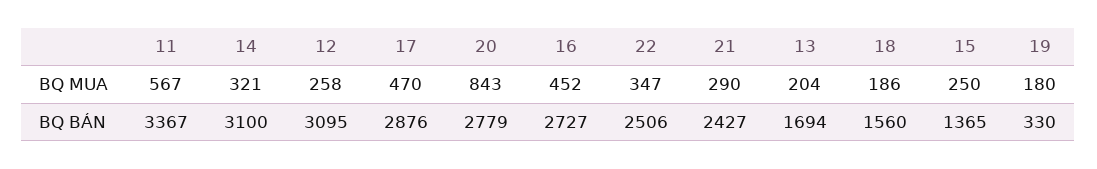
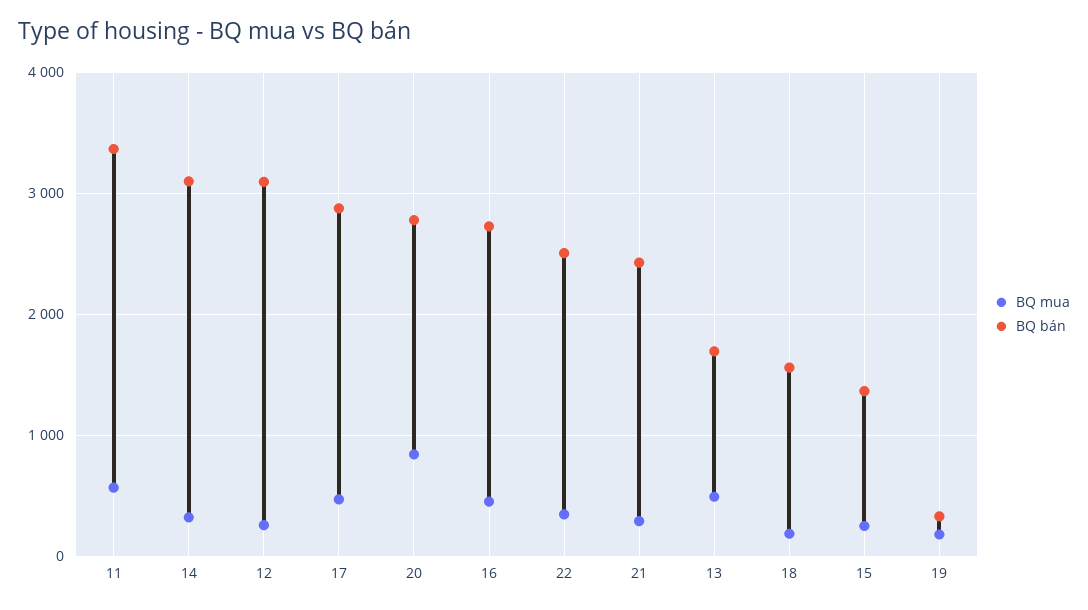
  {
    "BQ MUA": {
      "11": 567,
      "14": 321,
      "12": 258,
      "17": 470,
      "20": 843,
      "16": 452,
      "22": 347,
      "21": 290,
-     "13": 204,
+     "13": 500,
      "18": 186,
      "15": 250,
      "19": 180
    },
    "BQ BÁN": {
      "11": 3367,
      "14": 3100,
      "12": 3095,
      "17": 2876,
      "20": 2779,
      "16": 2727,
      "22": 2506,
      "21": 2427,
      "13": 1694,
      "18": 1560,
      "15": 1365,
      "19": 330
    }
  }

